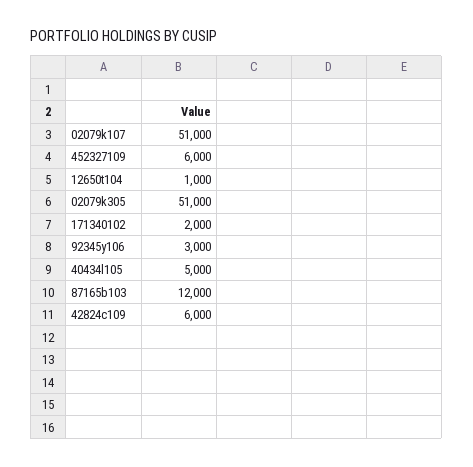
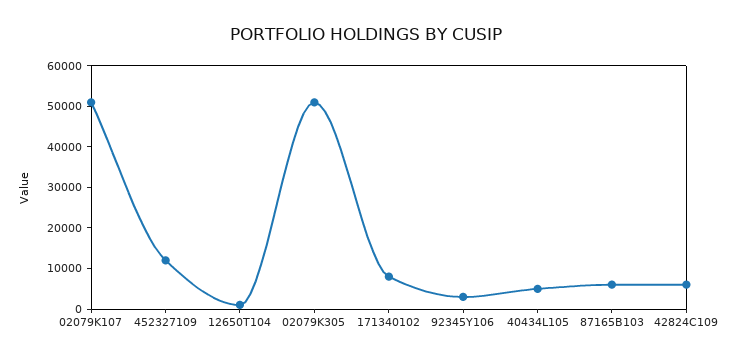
  {
    "02079k107": 51000,
-   "452327109": 6000,
+   "452327109": 12000,
    "12650t104": 1000,
    "02079k305": 51000,
-   "171340102": 2000,
+   "171340102": 8000,
    "92345y106": 3000,
    "40434l105": 5000,
-   "87165b103": 12000,
+   "87165b103": 6000,
    "42824c109": 6000
  }

